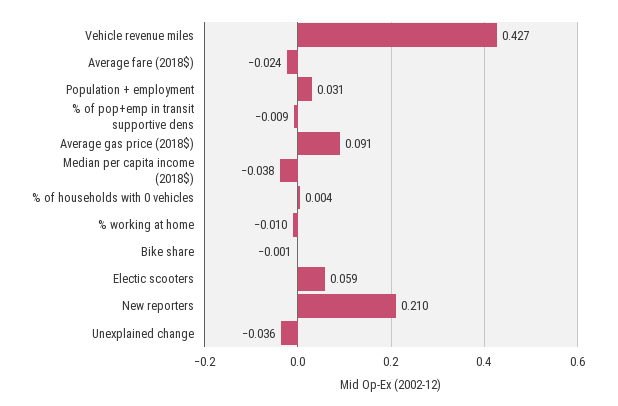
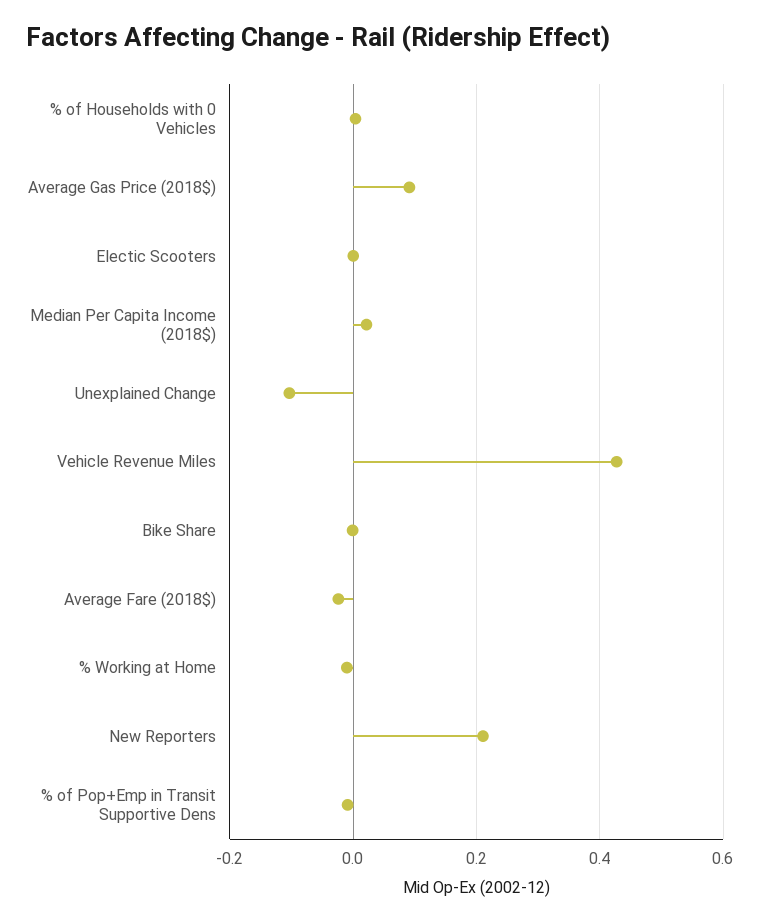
  {
    "Vehicle revenue miles": 0.427,
    "Average fare (2018$)": -0.024,
-   "Population + employment": 0.031,
    "% of pop+emp in transit supportive dens": -0.009,
    "Average gas price (2018$)": 0.091,
-   "Median per capita income (2018$)": -0.038,
+   "Median per capita income (2018$)": 0.02,
    "% of households with 0 vehicles": 0.004,
    "% working at home": -0.01,
    "Bike share": -0.001,
-   "Electic scooters": 0.059,
+   "Electic scooters": 0,
    "New reporters": 0.21,
-   "Unexplained change": -0.036
+   "Unexplained change": -0.1
  }

